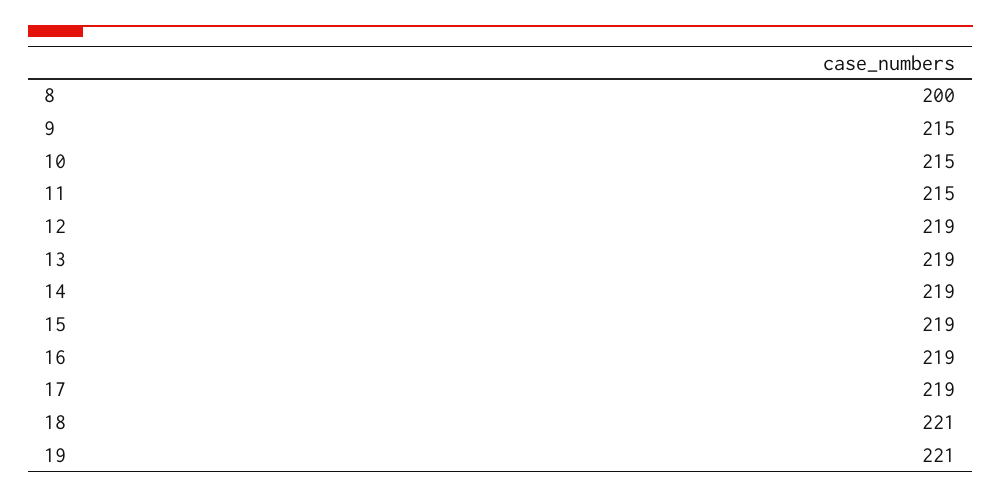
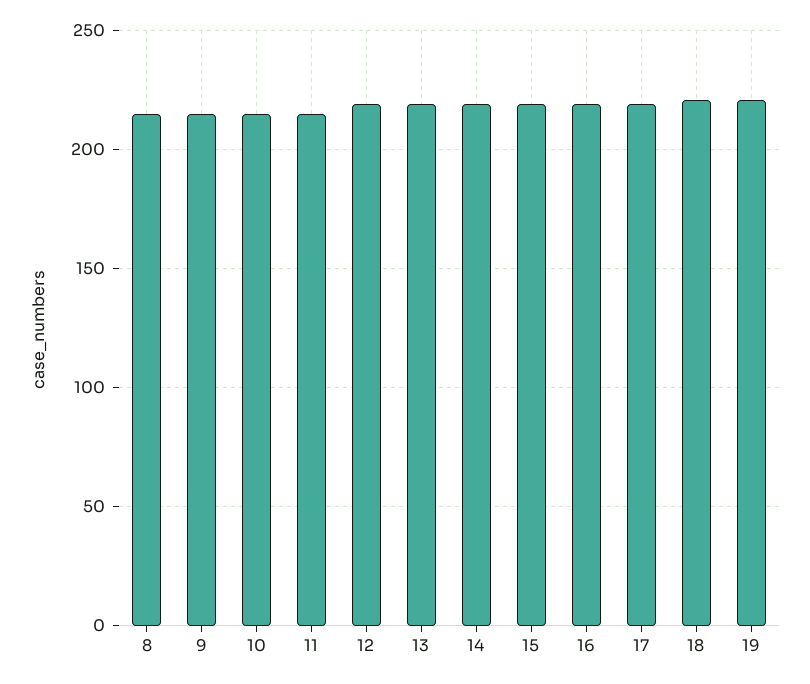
  {
-   "8": 200,
+   "8": 215,
    "9": 215,
    "10": 215,
    "11": 215,
    "12": 219,
    "13": 219,
    "14": 219,
    "15": 219,
    "16": 219,
    "17": 219,
    "18": 221,
    "19": 221
  }

